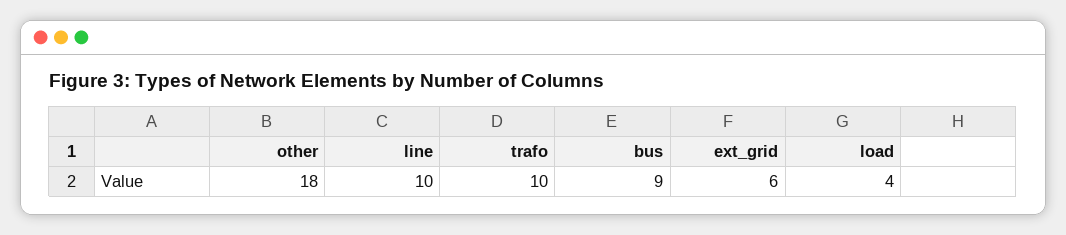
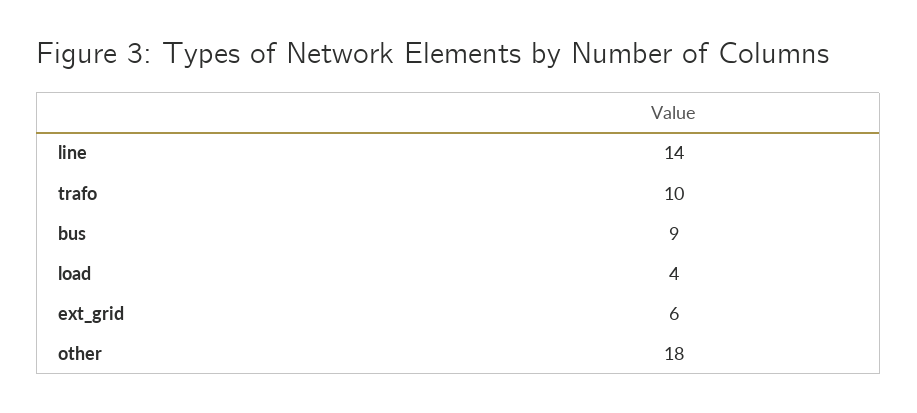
  {
    "other": 18,
-   "line": 10,
+   "line": 14,
    "trafo": 10,
    "bus": 9,
    "ext_grid": 6,
    "load": 4
  }

